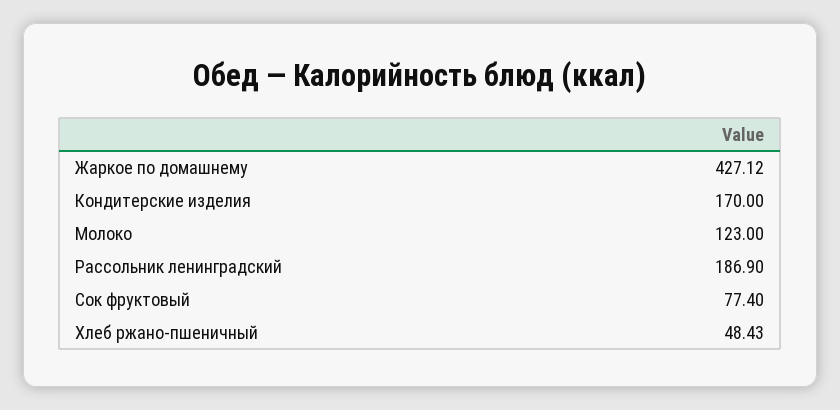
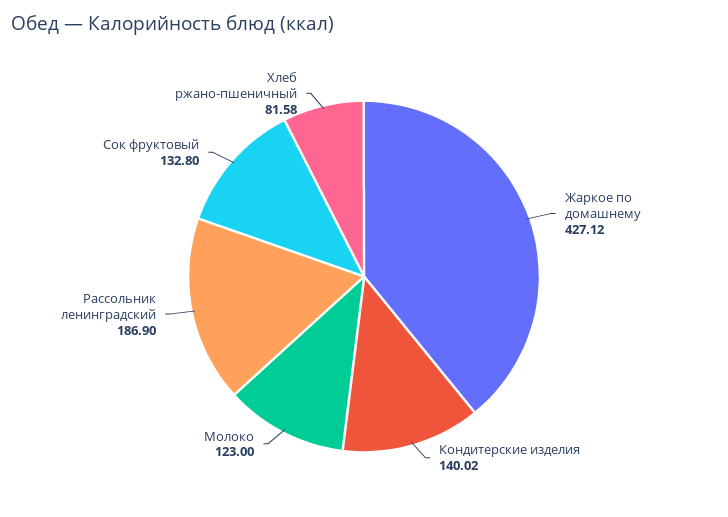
  {
    "Жаркое по домашнему": 427.12,
-   "Кондитерские изделия": 170,
+   "Кондитерские изделия": 140.02,
    "Молоко": 123,
    "Рассольник ленинградский": 186.9,
-   "Сок фруктовый": 77.4,
+   "Сок фруктовый": 132.8,
-   "Хлеб ржано-пшеничный": 48.43
+   "Хлеб ржано-пшеничный": 81.58
  }

